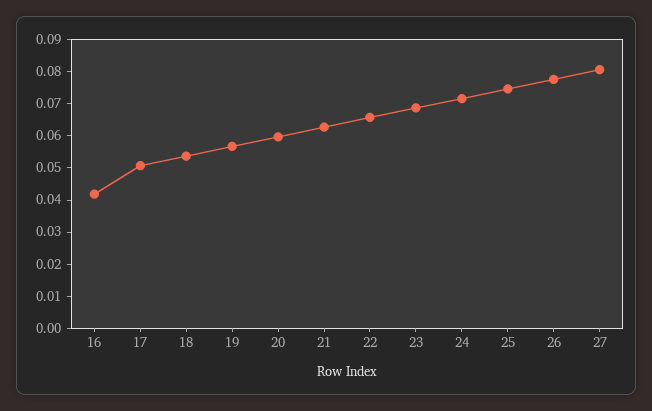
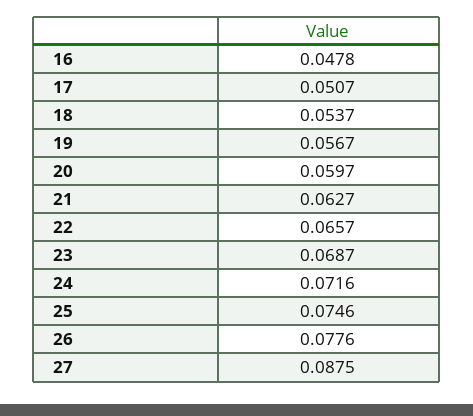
  {
-   "16": 0.0425,
+   "16": 0.0478,
    "17": 0.0507,
    "18": 0.0537,
    "19": 0.0567,
    "20": 0.0597,
    "21": 0.0627,
    "22": 0.0657,
    "23": 0.0687,
    "24": 0.0716,
    "25": 0.0746,
    "26": 0.0776,
-   "27": 0.08
+   "27": 0.0875
  }

